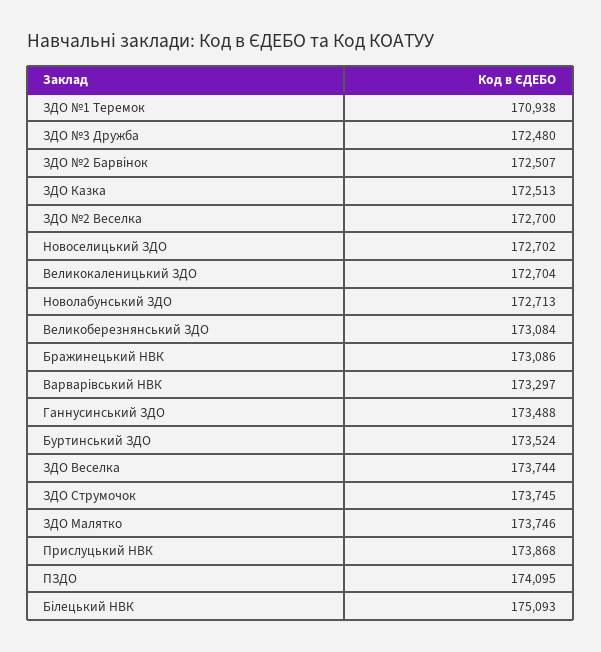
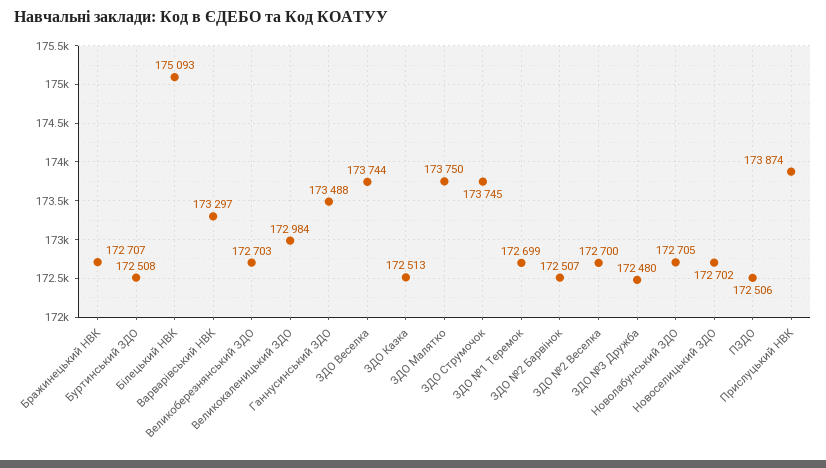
  {
-   "ЗДО №1 Теремок": 170938,
+   "ЗДО №1 Теремок": 172699,
    "ЗДО №3 Дружба": 172480,
    "ЗДО №2 Барвінок": 172507,
    "ЗДО Казка": 172513,
    "ЗДО №2 Веселка": 172700,
    "Новоселицький ЗДО": 172702,
-   "Великокаленицький ЗДО": 172704,
+   "Великокаленицький ЗДО": 172984,
-   "Новолабунський ЗДО": 172713,
+   "Новолабунський ЗДО": 172705,
-   "Великоберезнянський ЗДО": 173084,
+   "Великоберезнянський ЗДО": 172703,
-   "Бражинецький НВК": 173086,
+   "Бражинецький НВК": 172707,
    "Варварівський НВК": 173297,
    "Ганнусинський ЗДО": 173488,
-   "Буртинський ЗДО": 173524,
+   "Буртинський ЗДО": 172508,
    "ЗДО Веселка": 173744,
    "ЗДО Струмочок": 173745,
-   "ЗДО Малятко": 173746,
+   "ЗДО Малятко": 173750,
-   "Прислуцький НВК": 173868,
+   "Прислуцький НВК": 173874,
-   "ПЗДО": 174095,
+   "ПЗДО": 172506,
    "Білецький НВК": 175093
  }

